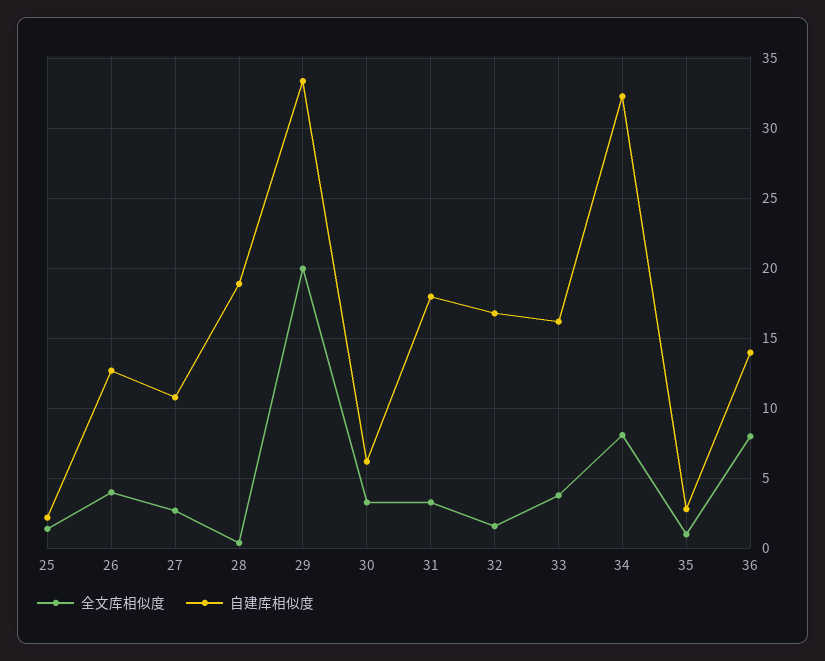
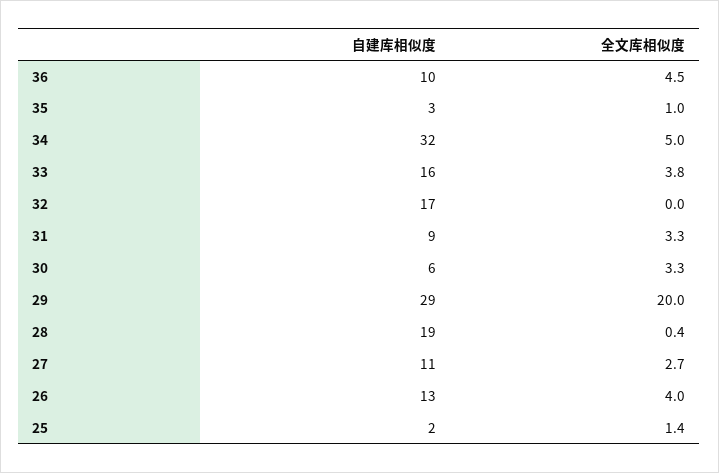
  {
    "全文库相似度": {
      "25": 1.4,
      "26": 4,
      "27": 2.7,
      "28": 0.4,
      "29": 20,
      "30": 3.3,
      "31": 3.3,
-     "32": 1.5,
+     "32": 0,
      "33": 3.8,
-     "34": 8,
+     "34": 5,
      "35": 1,
-     "36": 8
+     "36": 4.5
    },
    "自建库相似度": {
      "25": 2,
      "26": 13,
      "27": 11,
      "28": 19,
-     "29": 33.5,
+     "29": 29,
      "30": 6,
-     "31": 18,
+     "31": 9,
      "32": 17,
      "33": 16,
      "34": 32,
      "35": 3,
-     "36": 14
+     "36": 10
    }
  }

